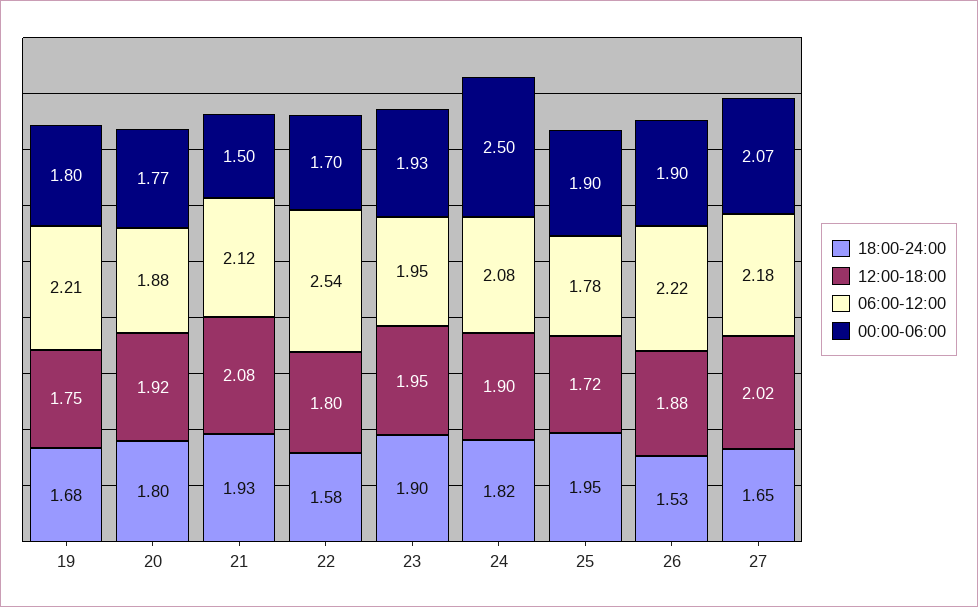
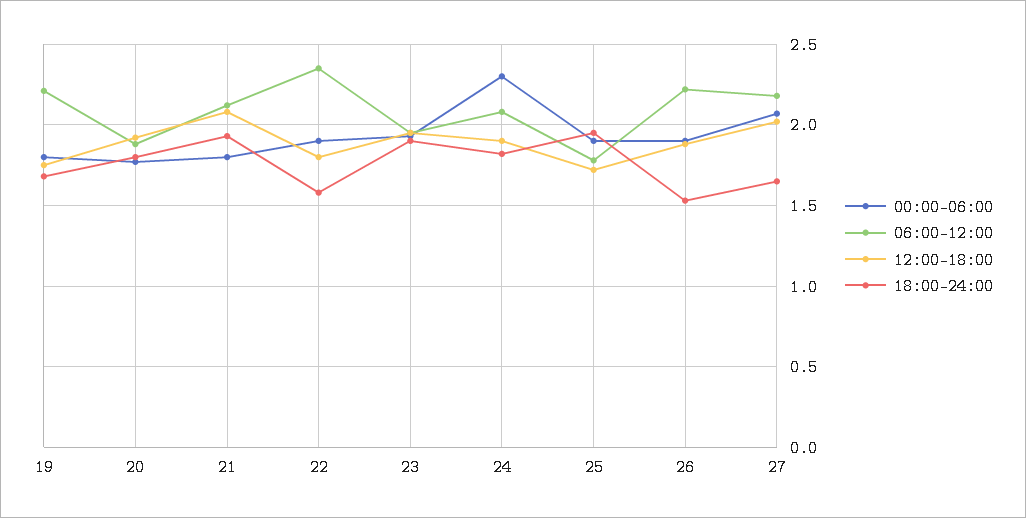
  {
    "18:00-24:00": {
      "19": 1.68,
      "20": 1.8,
      "21": 1.93,
      "22": 1.58,
      "23": 1.9,
      "24": 1.82,
      "25": 1.95,
      "26": 1.53,
      "27": 1.65
    },
    "12:00-18:00": {
      "19": 1.75,
      "20": 1.92,
      "21": 2.08,
      "22": 1.8,
      "23": 1.95,
      "24": 1.9,
      "25": 1.72,
      "26": 1.88,
      "27": 2.02
    },
    "06:00-12:00": {
      "19": 2.21,
      "20": 1.88,
      "21": 2.12,
-     "22": 2.54,
+     "22": 2.35,
      "23": 1.95,
      "24": 2.08,
      "25": 1.78,
      "26": 2.22,
      "27": 2.18
    },
    "00:00-06:00": {
      "19": 1.8,
      "20": 1.77,
-     "21": 1.5,
+     "21": 1.8,
-     "22": 1.7,
+     "22": 1.9,
      "23": 1.93,
-     "24": 2.5,
+     "24": 2.3,
      "25": 1.9,
      "26": 1.9,
      "27": 2.07
    }
  }

